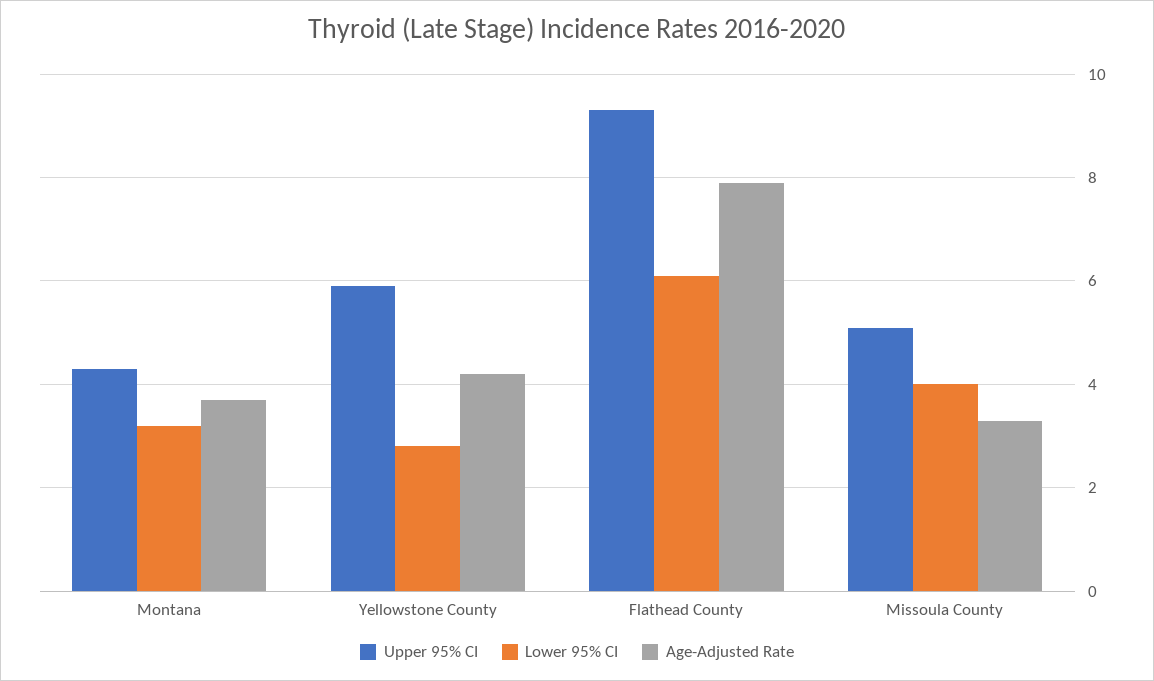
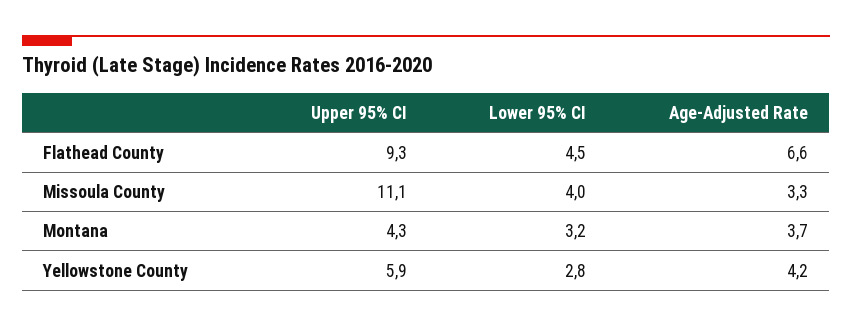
  {
    "Upper 95% CI": {
      "Montana": 4.3,
      "Yellowstone County": 5.9,
      "Flathead County": 9.3,
-     "Missoula County": 5
+     "Missoula County": 11.1
    },
    "Lower 95% CI": {
      "Montana": 3.2,
      "Yellowstone County": 2.8,
-     "Flathead County": 6,
+     "Flathead County": 4.5,
      "Missoula County": 4
    },
    "Age-Adjusted Rate": {
      "Montana": 3.7,
      "Yellowstone County": 4.2,
-     "Flathead County": 8,
+     "Flathead County": 6.6,
      "Missoula County": 3.3
    }
  }

